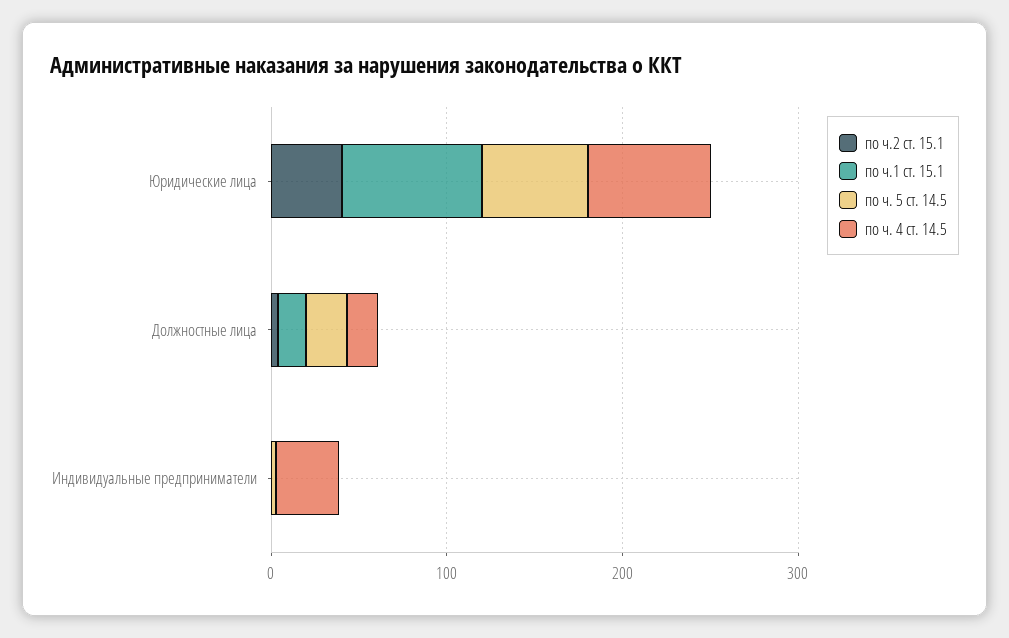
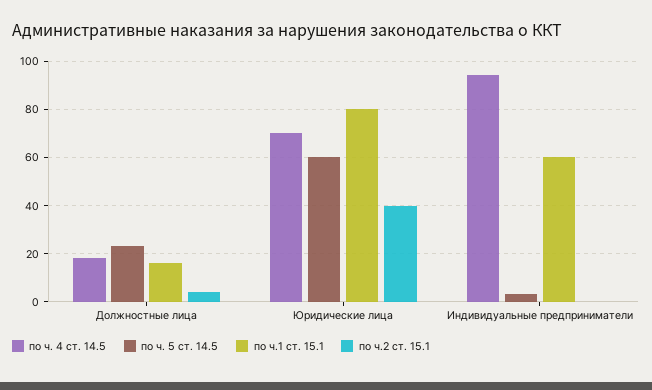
  {
    "по ч.2 ст. 15.1": {
      "Юридические лица": 40,
      "Должностные лица": 5,
      "Индивидуальные предприниматели": 0
    },
    "по ч.1 ст. 15.1": {
      "Юридические лица": 80,
      "Должностные лица": 15,
-     "Индивидуальные предприниматели": 0
+     "Индивидуальные предприниматели": 60
    },
    "по ч. 5 ст. 14.5": {
      "Юридические лица": 60,
      "Должностные лица": 22.5,
      "Индивидуальные предприниматели": 2.5
    },
    "по ч. 4 ст. 14.5": {
      "Юридические лица": 70,
      "Должностные лица": 17.5,
-     "Индивидуальные предприниматели": 40
+     "Индивидуальные предприниматели": 95
    }
  }

